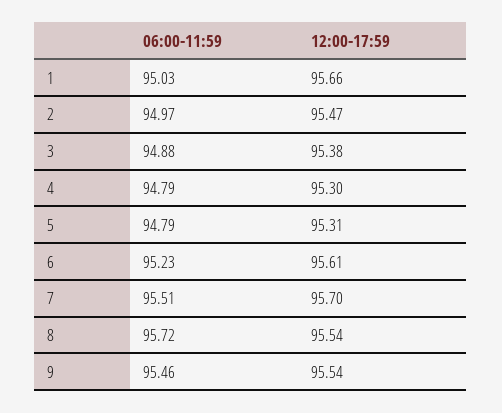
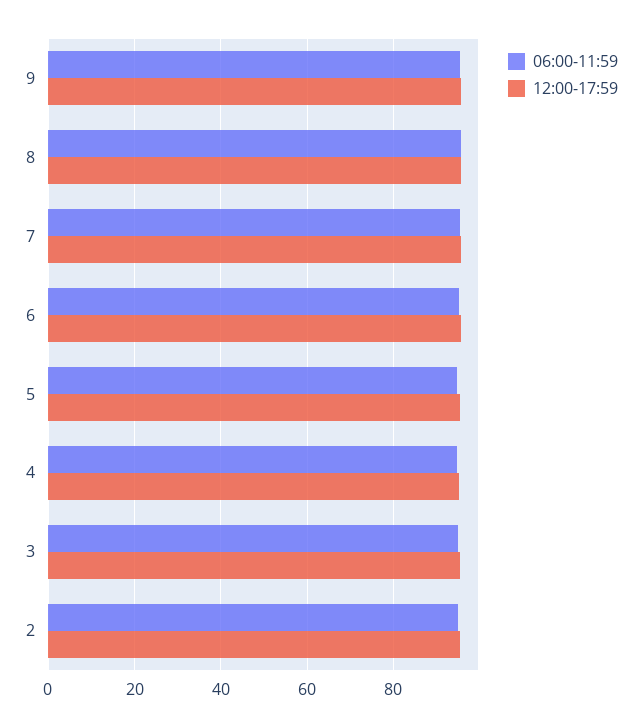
  {
    "06:00-11:59": {
-     "1": 95.03,
      "2": 94.97,
      "3": 94.88,
      "4": 94.79,
      "5": 94.79,
      "6": 95.23,
      "7": 95.51,
      "8": 95.72,
      "9": 95.46
    },
    "12:00-17:59": {
-     "1": 95.66,
      "2": 95.47,
      "3": 95.38,
      "4": 95.3,
      "5": 95.31,
      "6": 95.61,
      "7": 95.7,
      "8": 95.54,
      "9": 95.54
    }
  }

